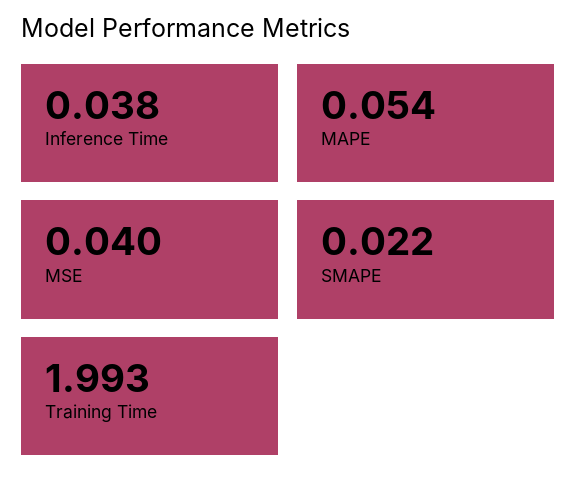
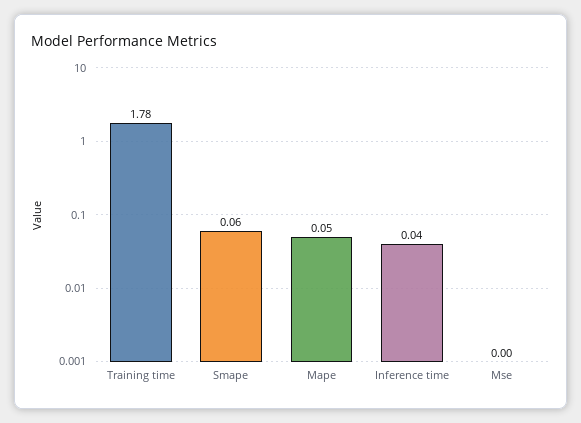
  {
    "Inference Time": 0.038,
    "MAPE": 0.054,
-   "MSE": 0.04,
+   "MSE": 0,
-   "SMAPE": 0.022,
+   "SMAPE": 0.06,
-   "Training Time": 1.993
+   "Training Time": 1.78
  }

